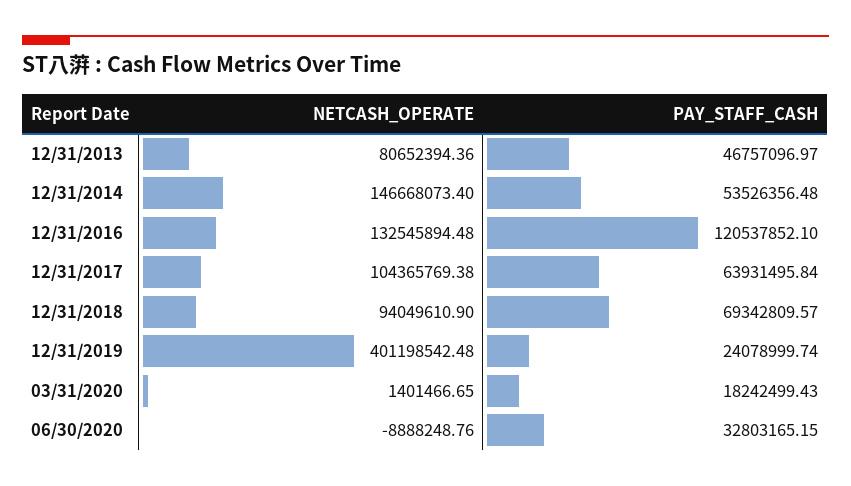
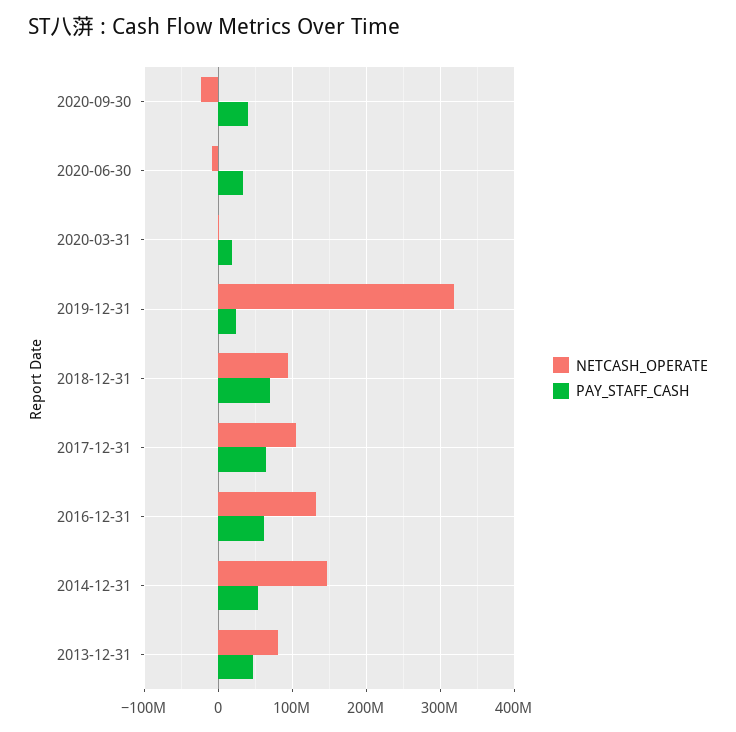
  {
    "NETCASH_OPERATE": {
      "12/31/2013": 80652394.36,
      "12/31/2014": 146668073.4,
      "12/31/2016": 132545894.48,
      "12/31/2017": 104365769.38,
      "12/31/2018": 94049610.9,
-     "12/31/2019": 401198542.48,
+     "12/31/2019": 320000000,
      "03/31/2020": 1401466.65,
-     "06/30/2020": -8888248.76
+     "06/30/2020": -8888248.76,
+     "2020-09-30": -20000000
    },
    "PAY_STAFF_CASH": {
      "12/31/2013": 46757096.97,
      "12/31/2014": 53526356.48,
-     "12/31/2016": 120537852.1,
+     "12/31/2016": 60000000,
      "12/31/2017": 63931495.84,
      "12/31/2018": 69342809.57,
      "12/31/2019": 24078999.74,
      "03/31/2020": 18242499.43,
-     "06/30/2020": 32803165.15
+     "06/30/2020": 32803165.15,
+     "2020-09-30": 40000000
    }
  }

